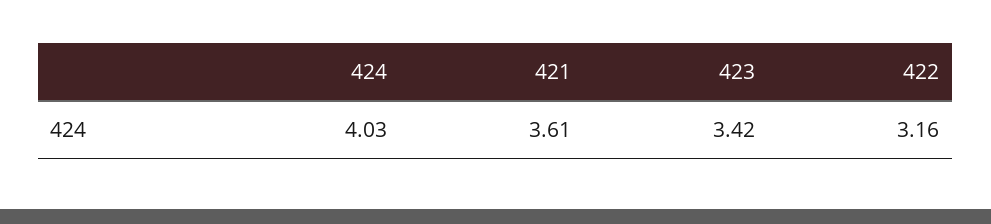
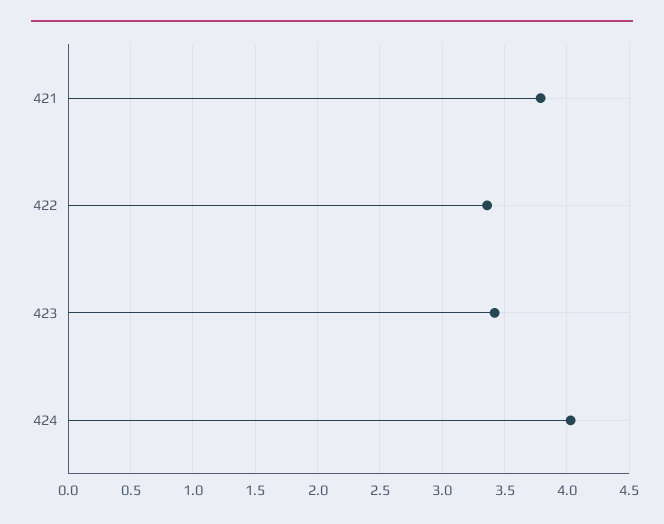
  {
    "424": 4.03,
-   "421": 3.61,
+   "421": 3.8,
    "423": 3.42,
-   "422": 3.16
+   "422": 3.35
  }

